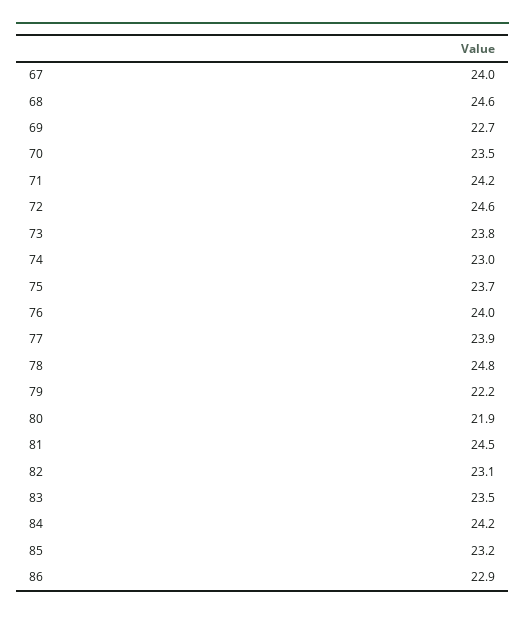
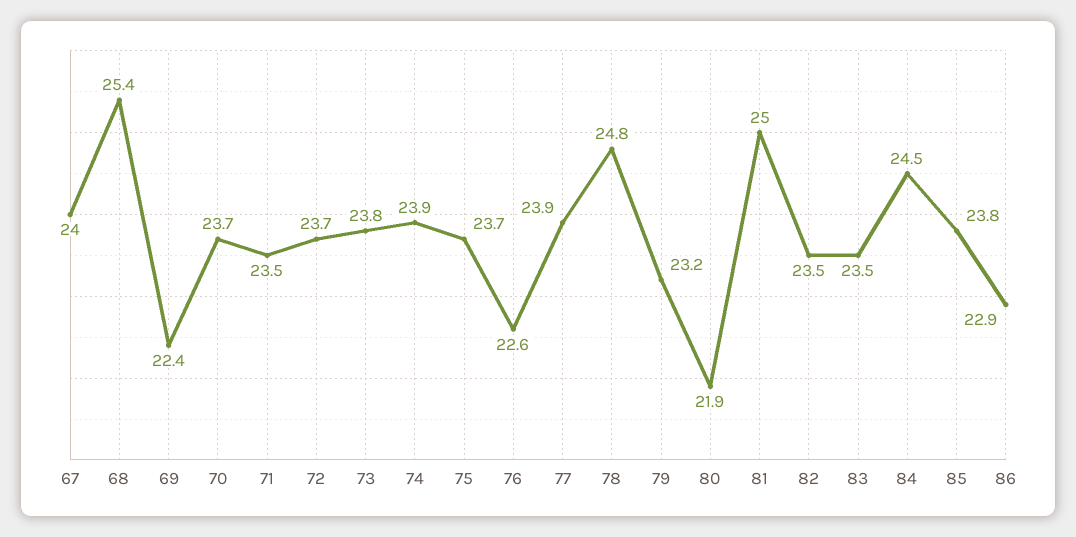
  {
    "67": 24,
-   "68": 24.6,
+   "68": 25.4,
-   "69": 22.7,
+   "69": 22.4,
-   "70": 23.5,
+   "70": 23.7,
-   "71": 24.2,
+   "71": 23.5,
-   "72": 24.6,
+   "72": 23.7,
    "73": 23.8,
-   "74": 23,
+   "74": 23.9,
    "75": 23.7,
-   "76": 24,
+   "76": 22.6,
    "77": 23.9,
    "78": 24.8,
-   "79": 22.2,
+   "79": 23.2,
    "80": 21.9,
-   "81": 24.5,
+   "81": 25,
-   "82": 23.1,
+   "82": 23.5,
    "83": 23.5,
-   "84": 24.2,
+   "84": 24.5,
-   "85": 23.2,
+   "85": 23.8,
    "86": 22.9
  }

